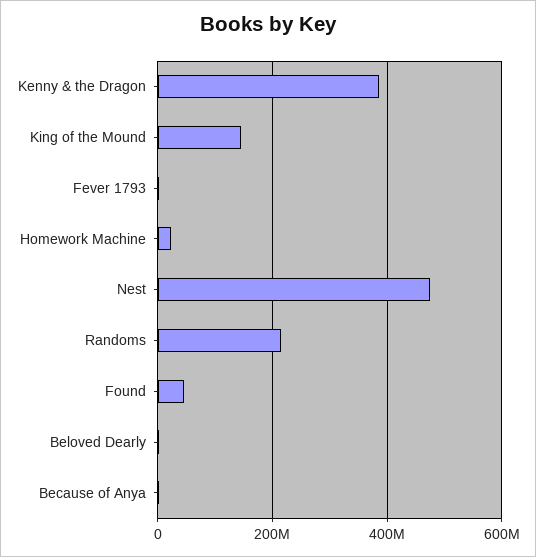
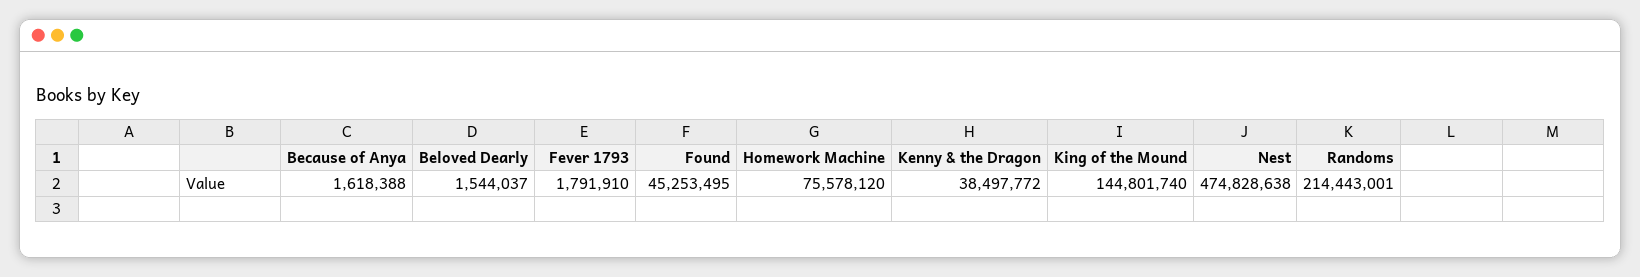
  {
-   "Kenny & the Dragon": 380000000,
+   "Kenny & the Dragon": 38497772,
    "King of the Mound": 144801740,
    "Fever 1793": 1791910,
-   "Homework Machine": 20000000,
+   "Homework Machine": 75578120,
    "Nest": 474828638,
    "Randoms": 214443001,
    "Found": 45253495,
    "Beloved Dearly": 1544037,
    "Because of Anya": 1618388
  }

